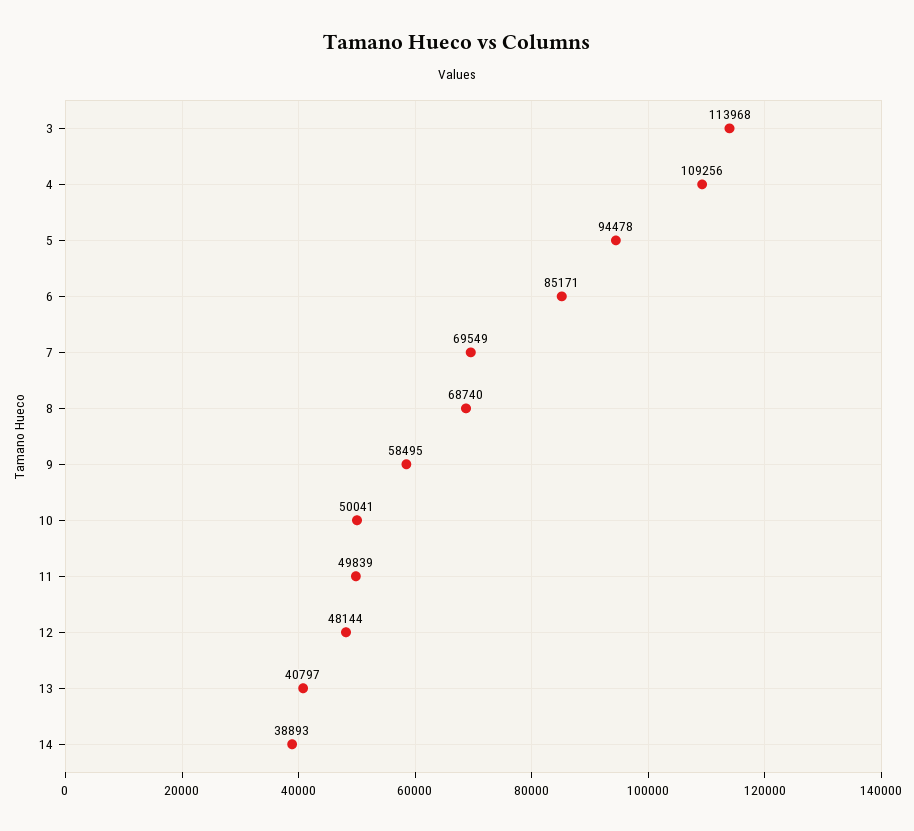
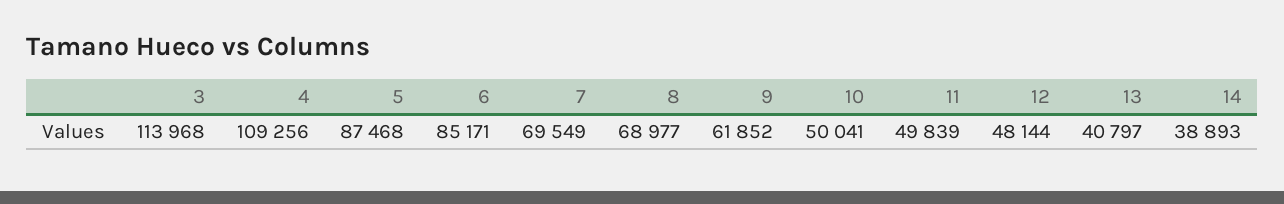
  {
    "3": 113968,
    "4": 109256,
-   "5": 94478,
+   "5": 87468,
    "6": 85171,
    "7": 69549,
-   "8": 68740,
+   "8": 68977,
-   "9": 58495,
+   "9": 61852,
    "10": 50041,
    "11": 49839,
    "12": 48144,
    "13": 40797,
    "14": 38893
  }

